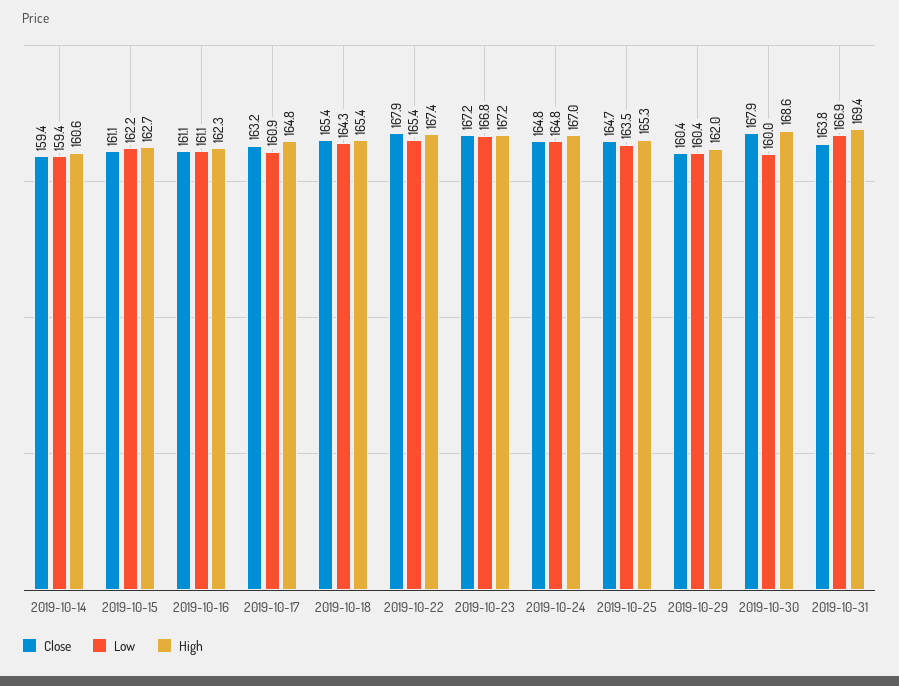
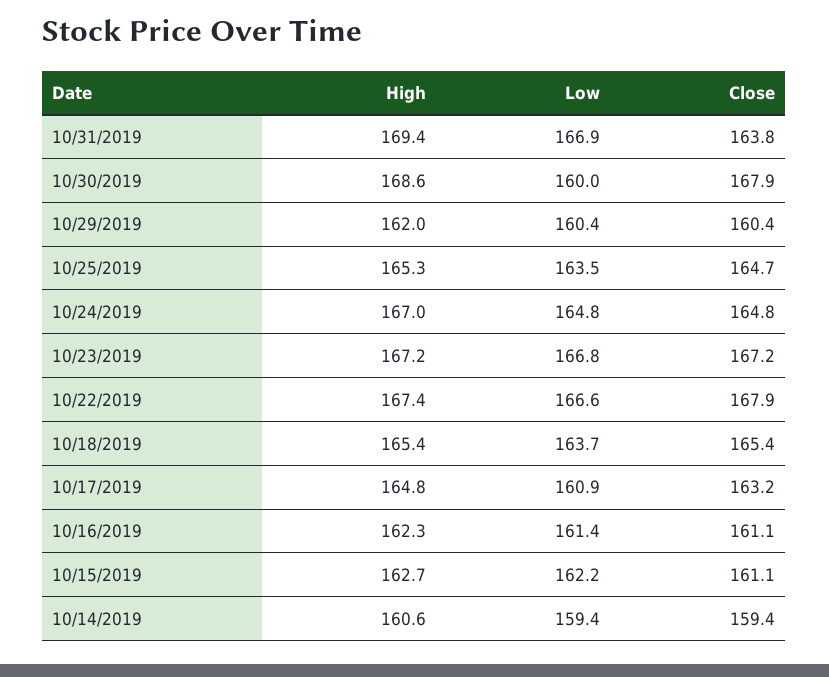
  {
    "Close": {
      "2019-10-14": 159.4,
      "2019-10-15": 161.1,
      "2019-10-16": 161.1,
      "2019-10-17": 163.2,
      "2019-10-18": 165.4,
      "2019-10-22": 167.9,
      "2019-10-23": 167.2,
      "2019-10-24": 164.8,
      "2019-10-25": 164.7,
      "2019-10-29": 160.4,
      "2019-10-30": 167.9,
      "2019-10-31": 163.8
    },
    "Low": {
      "2019-10-14": 159.4,
      "2019-10-15": 162.2,
-     "2019-10-16": 161.1,
+     "2019-10-16": 161.4,
      "2019-10-17": 160.9,
-     "2019-10-18": 164.3,
+     "2019-10-18": 163.7,
-     "2019-10-22": 165.4,
+     "2019-10-22": 166.6,
      "2019-10-23": 166.8,
      "2019-10-24": 164.8,
      "2019-10-25": 163.5,
      "2019-10-29": 160.4,
      "2019-10-30": 160,
      "2019-10-31": 166.9
    },
    "High": {
      "2019-10-14": 160.6,
      "2019-10-15": 162.7,
      "2019-10-16": 162.3,
      "2019-10-17": 164.8,
      "2019-10-18": 165.4,
      "2019-10-22": 167.4,
      "2019-10-23": 167.2,
      "2019-10-24": 167,
      "2019-10-25": 165.3,
      "2019-10-29": 162,
      "2019-10-30": 168.6,
      "2019-10-31": 169.4
    }
  }

